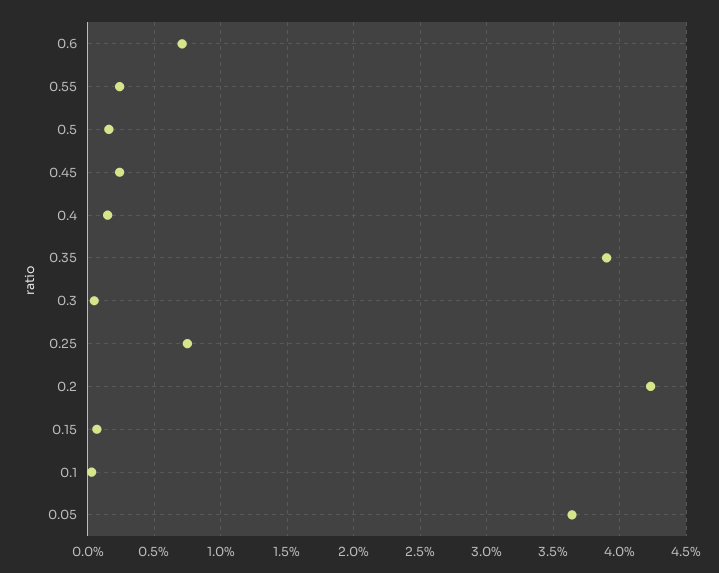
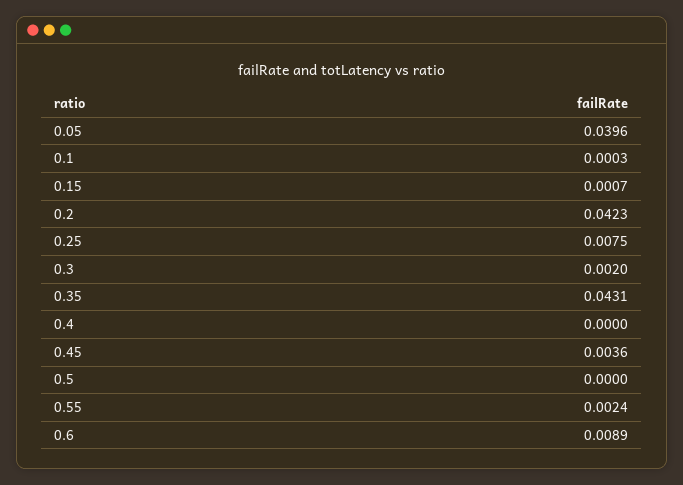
  {
-   "0.6": 0.007,
+   "0.6": 0.0089,
    "0.55": 0.0024,
-   "0.5": 0.0015,
+   "0.5": 0,
-   "0.45": 0.0025,
+   "0.45": 0.0036,
-   "0.4": 0.0015,
+   "0.4": 0,
-   "0.35": 0.039,
+   "0.35": 0.0431,
-   "0.3": 0.0005,
+   "0.3": 0.002,
    "0.25": 0.0075,
    "0.2": 0.0423,
    "0.15": 0.0007,
    "0.1": 0.0003,
-   "0.05": 0.0365
+   "0.05": 0.0396
  }

